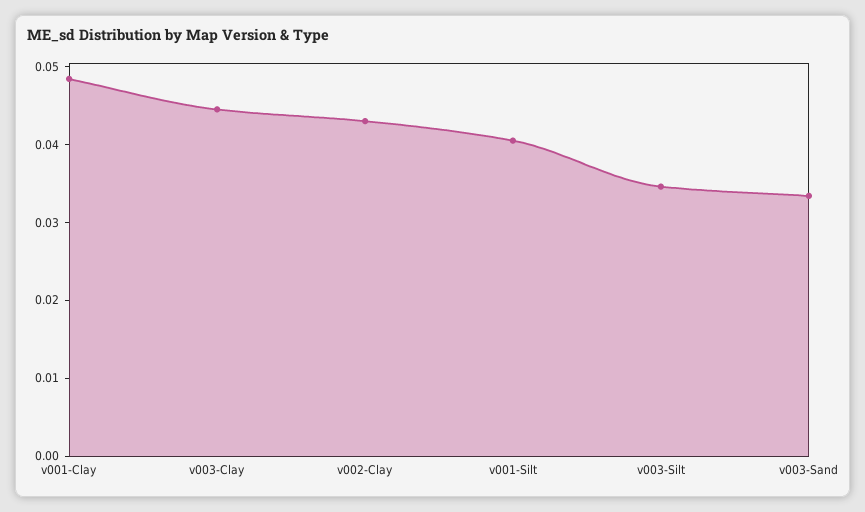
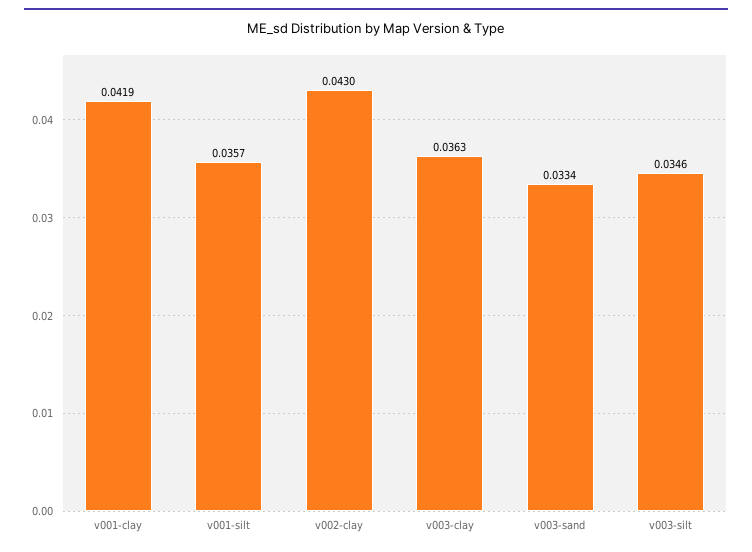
  {
-   "v001-Clay": 0.048,
+   "v001-Clay": 0.0419,
-   "v003-Clay": 0.044,
+   "v003-Clay": 0.0363,
    "v002-Clay": 0.043,
-   "v001-Silt": 0.04,
+   "v001-Silt": 0.0357,
    "v003-Silt": 0.0346,
    "v003-Sand": 0.0334
  }

